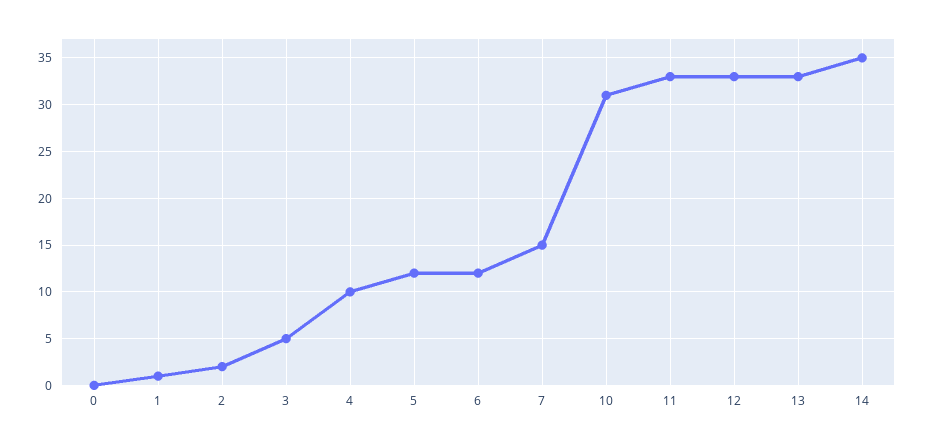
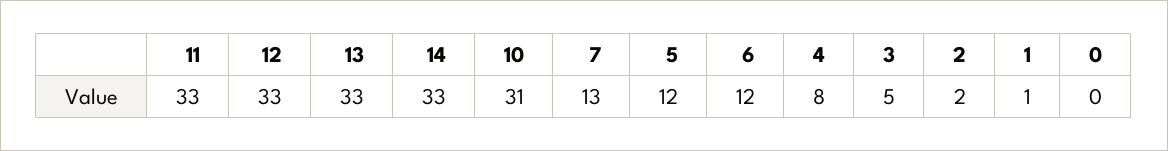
  {
    "0": 0,
    "1": 1,
    "2": 2,
    "3": 5,
-   "4": 10,
+   "4": 8,
    "5": 12,
    "6": 12,
-   "7": 15,
+   "7": 13,
    "10": 31,
    "11": 33,
    "12": 33,
    "13": 33,
-   "14": 35
+   "14": 33
  }

